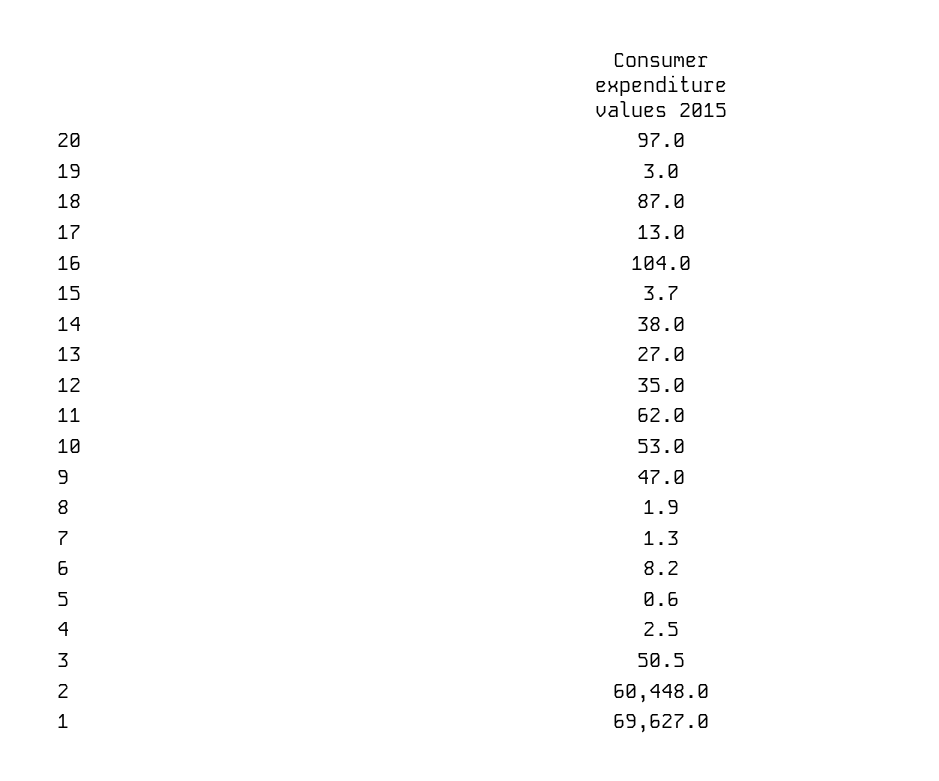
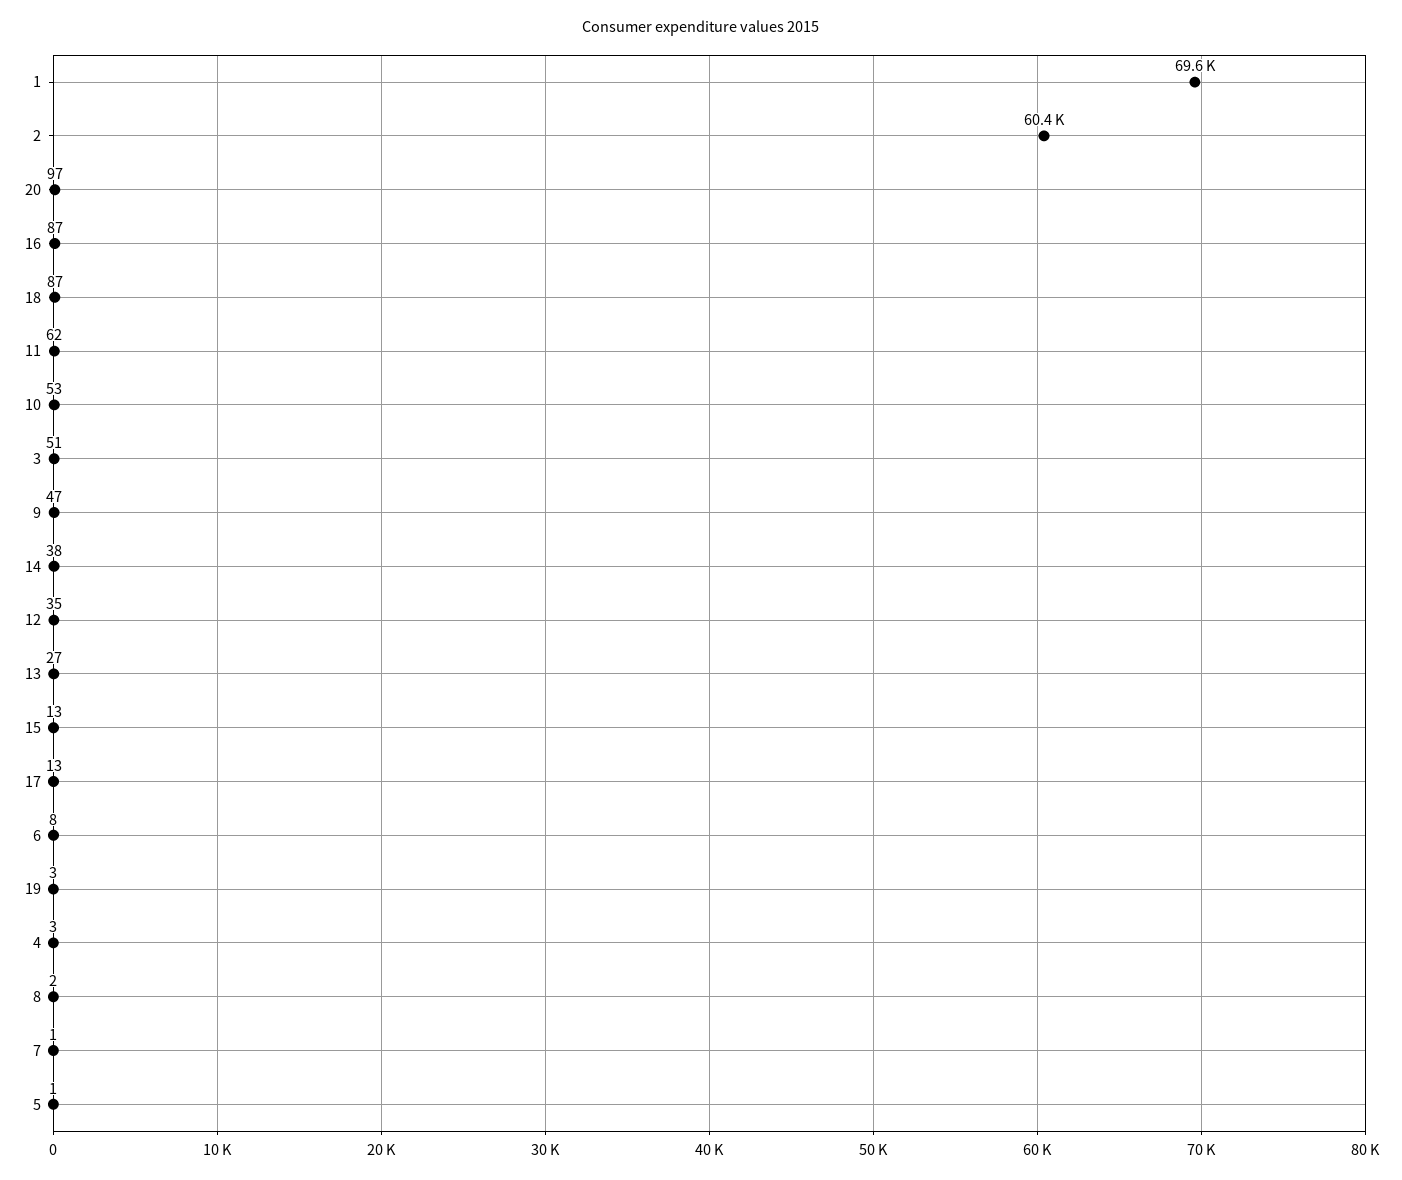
  {
    "20": 97,
    "19": 3,
    "18": 87,
    "17": 13,
-   "16": 104,
+   "16": 87,
-   "15": 3.7,
+   "15": 13,
    "14": 38,
    "13": 27,
    "12": 35,
    "11": 62,
    "10": 53,
    "9": 47,
    "8": 1.9,
    "7": 1.3,
    "6": 8.2,
    "5": 0.6,
    "4": 2.5,
    "3": 50.5,
    "2": 60448,
    "1": 69627
  }

